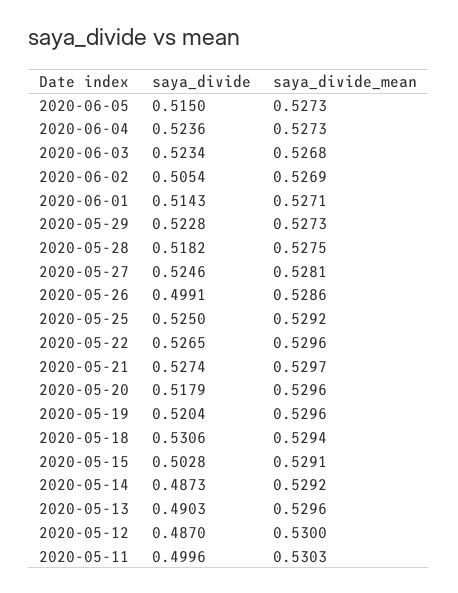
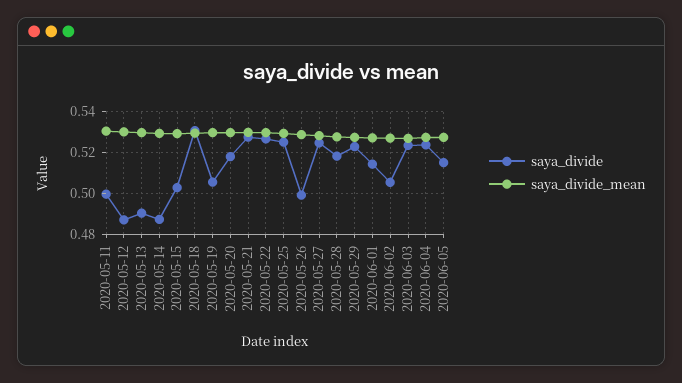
  {
    "saya_divide": {
      "2020-06-05": 0.515,
      "2020-06-04": 0.5236,
      "2020-06-03": 0.5234,
      "2020-06-02": 0.5054,
      "2020-06-01": 0.5143,
      "2020-05-29": 0.5228,
      "2020-05-28": 0.5182,
      "2020-05-27": 0.5246,
      "2020-05-26": 0.4991,
      "2020-05-25": 0.525,
      "2020-05-22": 0.5265,
      "2020-05-21": 0.5274,
      "2020-05-20": 0.5179,
-     "2020-05-19": 0.5204,
+     "2020-05-19": 0.505,
      "2020-05-18": 0.5306,
      "2020-05-15": 0.5028,
      "2020-05-14": 0.4873,
      "2020-05-13": 0.4903,
      "2020-05-12": 0.487,
      "2020-05-11": 0.4996
    },
    "saya_divide_mean": {
      "2020-06-05": 0.5273,
      "2020-06-04": 0.5273,
      "2020-06-03": 0.5268,
      "2020-06-02": 0.5269,
      "2020-06-01": 0.5271,
      "2020-05-29": 0.5273,
      "2020-05-28": 0.5275,
      "2020-05-27": 0.5281,
      "2020-05-26": 0.5286,
      "2020-05-25": 0.5292,
      "2020-05-22": 0.5296,
      "2020-05-21": 0.5297,
      "2020-05-20": 0.5296,
      "2020-05-19": 0.5296,
      "2020-05-18": 0.5294,
      "2020-05-15": 0.5291,
      "2020-05-14": 0.5292,
      "2020-05-13": 0.5296,
      "2020-05-12": 0.53,
      "2020-05-11": 0.5303
    }
  }

